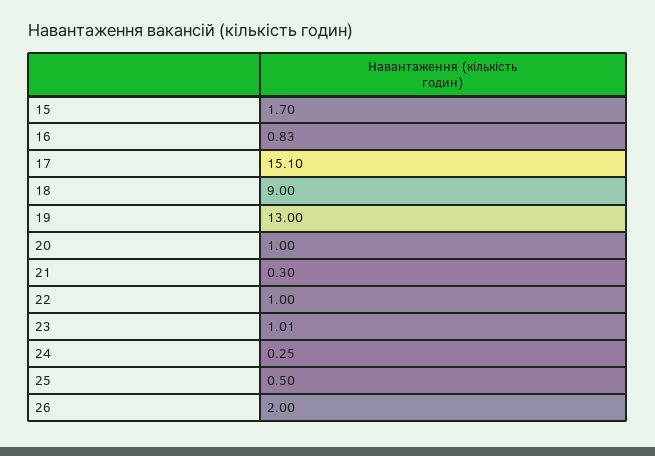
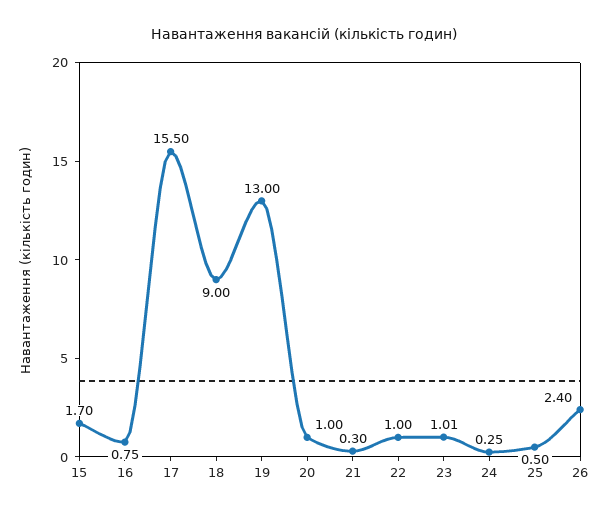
  {
    "15": 1.7,
-   "16": 0.83,
+   "16": 0.75,
-   "17": 15.1,
+   "17": 15.5,
    "18": 9,
    "19": 13,
    "20": 1,
    "21": 0.3,
    "22": 1,
    "23": 1.01,
    "24": 0.25,
    "25": 0.5,
-   "26": 2
+   "26": 2.4
  }

